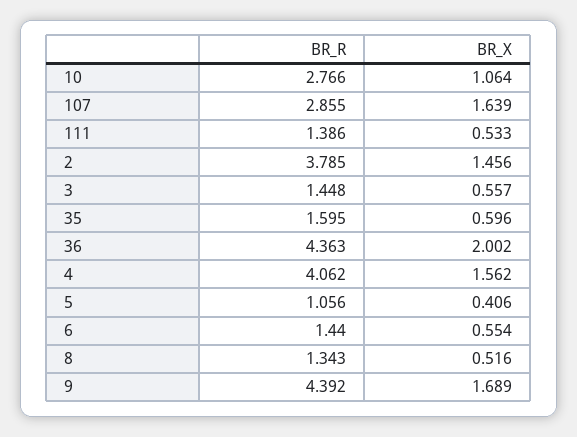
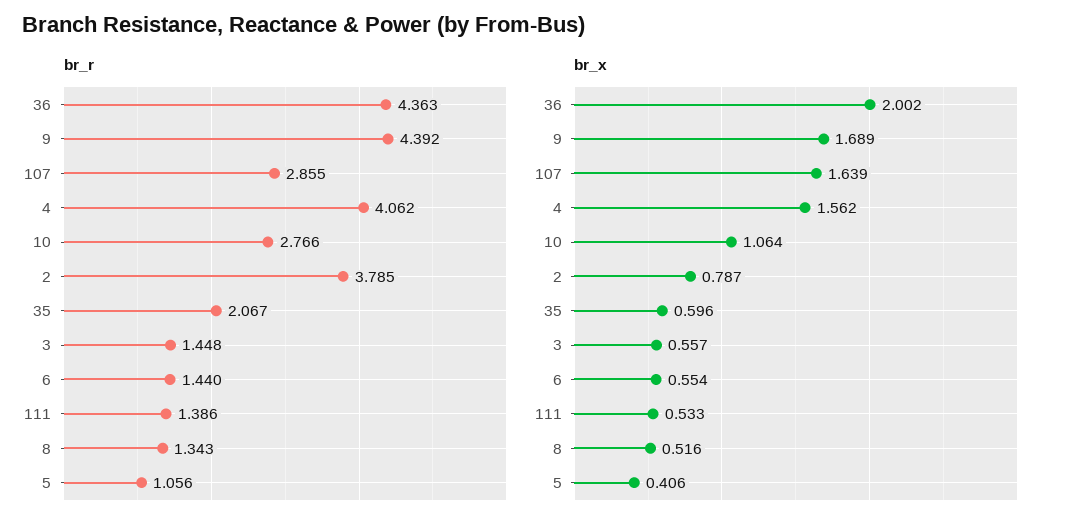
  {
    "BR_R": {
      "10": 2.766,
      "107": 2.855,
      "111": 1.386,
      "2": 3.785,
      "3": 1.448,
-     "35": 1.595,
+     "35": 2.067,
      "36": 4.363,
      "4": 4.062,
      "5": 1.056,
      "6": 1.44,
      "8": 1.343,
      "9": 4.392
    },
    "BR_X": {
      "10": 1.064,
      "107": 1.639,
      "111": 0.533,
-     "2": 1.456,
+     "2": 0.787,
      "3": 0.557,
      "35": 0.596,
      "36": 2.002,
      "4": 1.562,
      "5": 0.406,
      "6": 0.554,
      "8": 0.516,
      "9": 1.689
    }
  }

